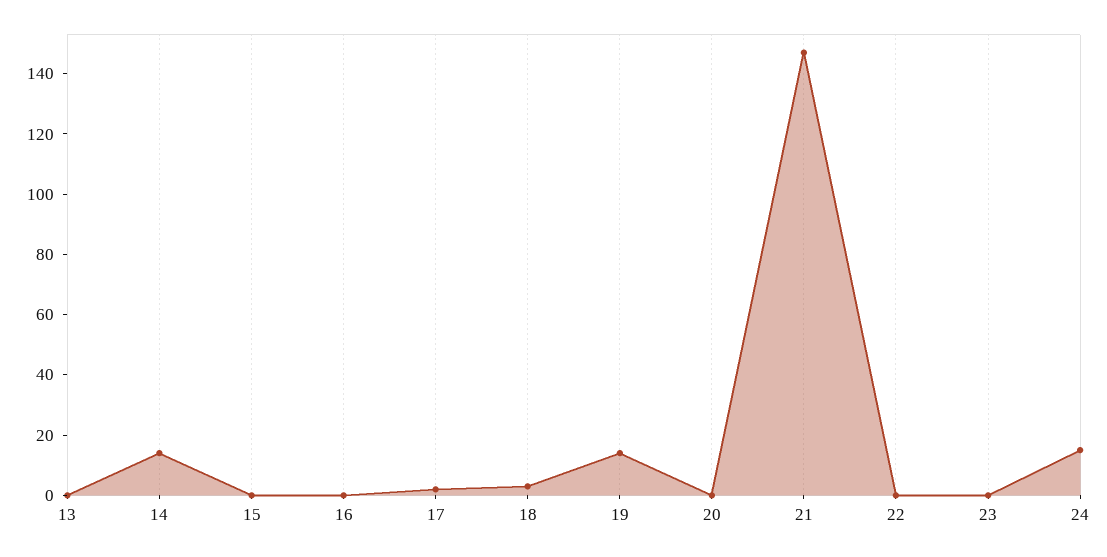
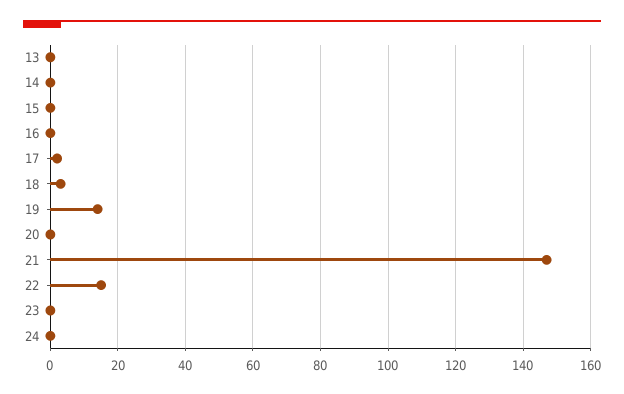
  {
    "13": 0,
-   "14": 15,
+   "14": 0,
    "15": 0,
    "16": 0,
    "17": 0,
    "18": 5,
    "19": 15,
    "20": 0,
    "21": 145,
-   "22": 0,
+   "22": 15,
    "23": 0,
-   "24": 15
+   "24": 0
  }

